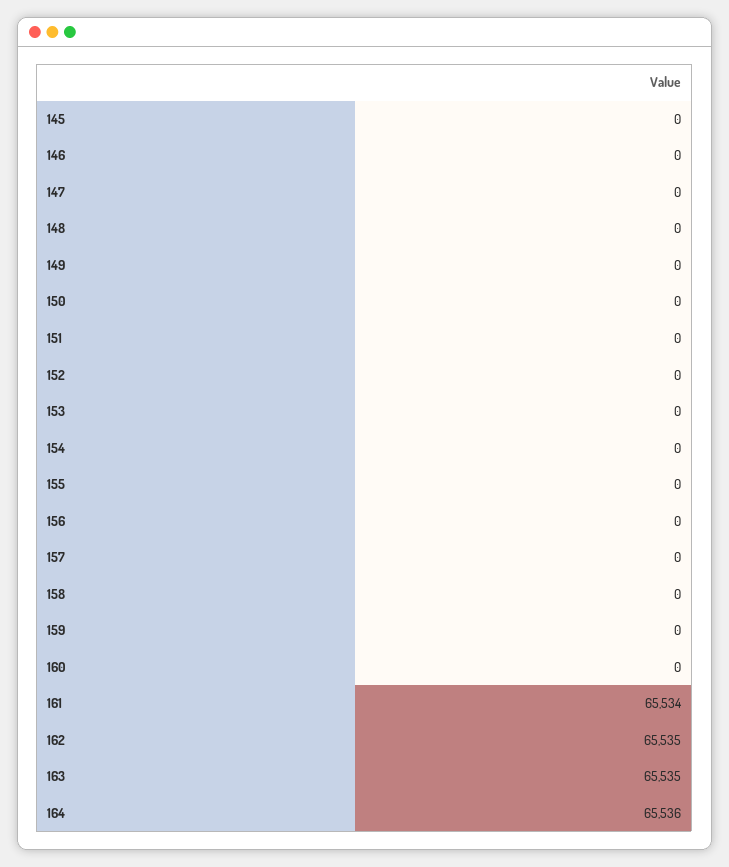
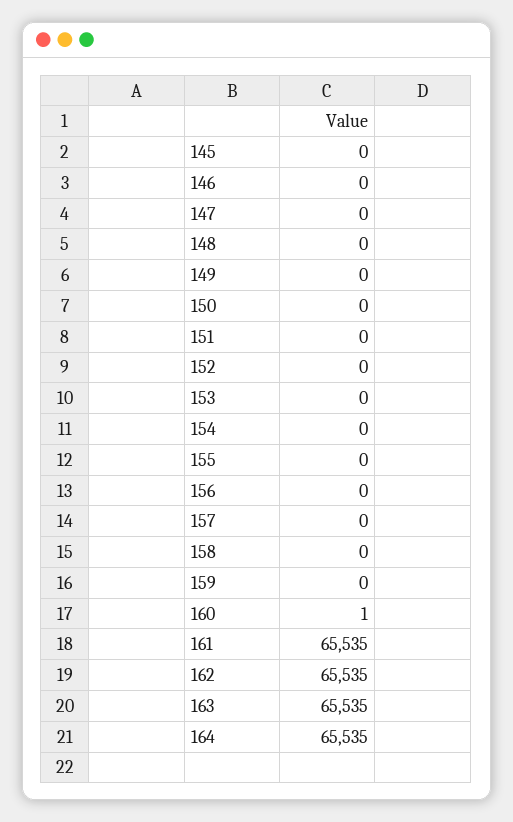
  {
    "145": 0,
    "146": 0,
    "147": 0,
    "148": 0,
    "149": 0,
    "150": 0,
    "151": 0,
    "152": 0,
    "153": 0,
    "154": 0,
    "155": 0,
    "156": 0,
    "157": 0,
    "158": 0,
    "159": 0,
-   "160": 0,
+   "160": 1,
-   "161": 65534,
+   "161": 65535,
    "162": 65535,
    "163": 65535,
-   "164": 65536
+   "164": 65535
  }

